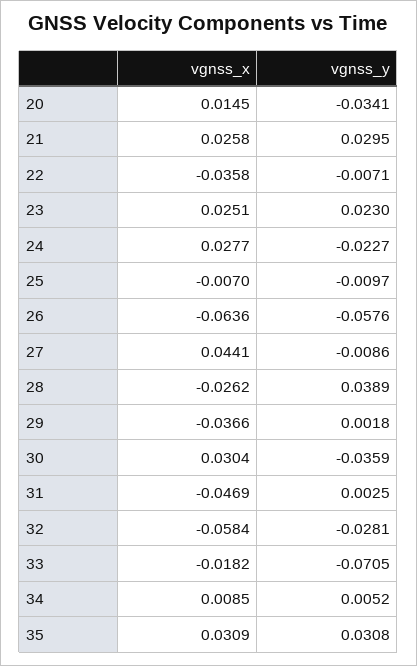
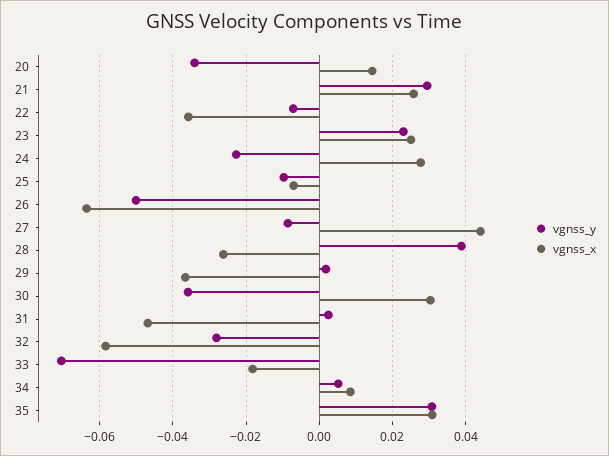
  {
    "vgnss_x": {
      "20": 0.0145,
      "21": 0.0258,
      "22": -0.0358,
      "23": 0.0251,
      "24": 0.0277,
      "25": -0.007,
      "26": -0.0636,
      "27": 0.0441,
      "28": -0.0262,
      "29": -0.0366,
      "30": 0.0304,
      "31": -0.0469,
      "32": -0.0584,
      "33": -0.0182,
      "34": 0.0085,
      "35": 0.0309
    },
    "vgnss_y": {
      "20": -0.0341,
      "21": 0.0295,
      "22": -0.0071,
      "23": 0.023,
      "24": -0.0227,
      "25": -0.0097,
-     "26": -0.0576,
+     "26": -0.05,
      "27": -0.0086,
      "28": 0.0389,
      "29": 0.0018,
      "30": -0.0359,
      "31": 0.0025,
      "32": -0.0281,
      "33": -0.0705,
      "34": 0.0052,
      "35": 0.0308
    }
  }

